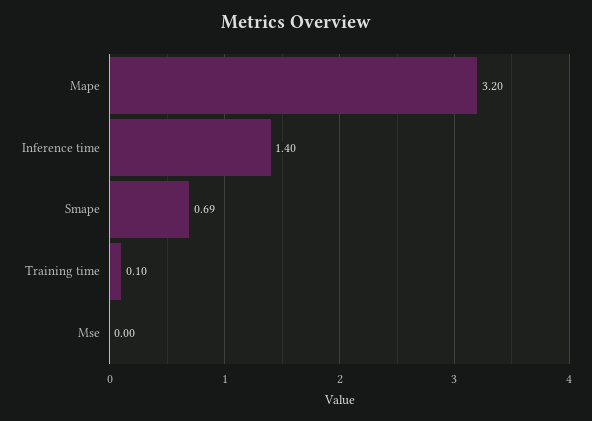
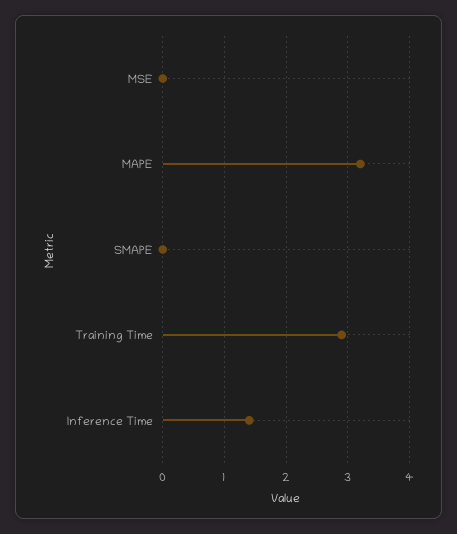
  {
    "Mape": 3.2,
    "Inference time": 1.4,
-   "Smape": 0.69,
+   "Smape": 0,
-   "Training time": 0.1,
+   "Training time": 2.9,
    "Mse": 0
  }

